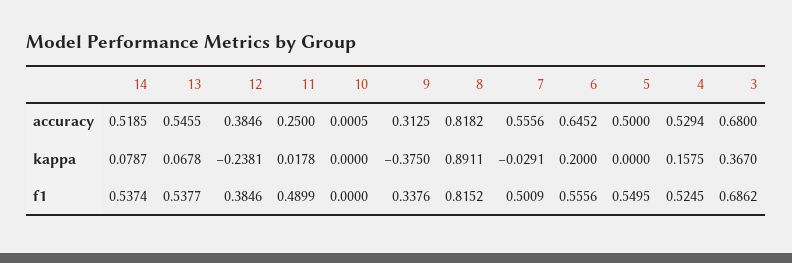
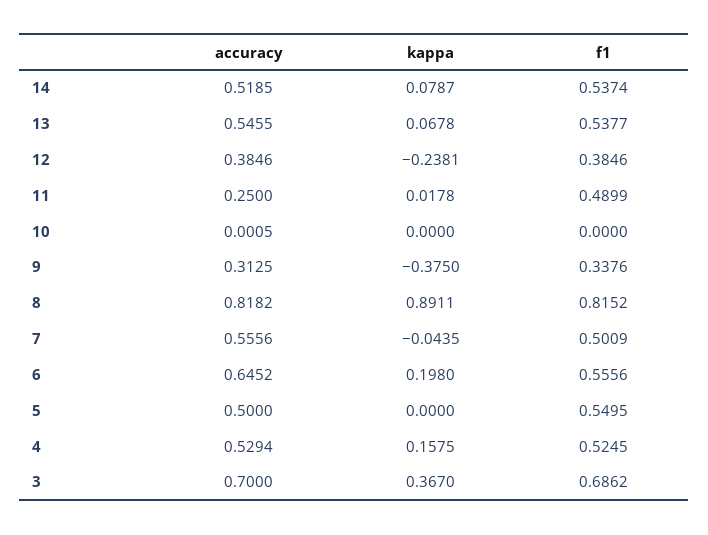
  {
    "14": {
      "accuracy": 0.5185,
      "kappa": 0.0787,
      "f1": 0.5374
    },
    "13": {
      "accuracy": 0.5455,
      "kappa": 0.0678,
      "f1": 0.5377
    },
    "12": {
      "accuracy": 0.3846,
      "kappa": -0.2381,
      "f1": 0.3846
    },
    "11": {
      "accuracy": 0.25,
      "kappa": 0.0178,
      "f1": 0.4899
    },
    "10": {
      "accuracy": 0.0005,
      "kappa": 0,
      "f1": 0
    },
    "9": {
      "accuracy": 0.3125,
      "kappa": -0.375,
      "f1": 0.3376
    },
    "8": {
      "accuracy": 0.8182,
      "kappa": 0.8911,
      "f1": 0.8152
    },
    "7": {
      "accuracy": 0.5556,
-     "kappa": -0.0291,
+     "kappa": -0.0435,
      "f1": 0.5009
    },
    "6": {
      "accuracy": 0.6452,
-     "kappa": 0.2,
+     "kappa": 0.198,
      "f1": 0.5556
    },
    "5": {
      "accuracy": 0.5,
      "kappa": 0,
      "f1": 0.5495
    },
    "4": {
      "accuracy": 0.5294,
      "kappa": 0.1575,
      "f1": 0.5245
    },
    "3": {
-     "accuracy": 0.68,
+     "accuracy": 0.7,
      "kappa": 0.367,
      "f1": 0.6862
    }
  }

